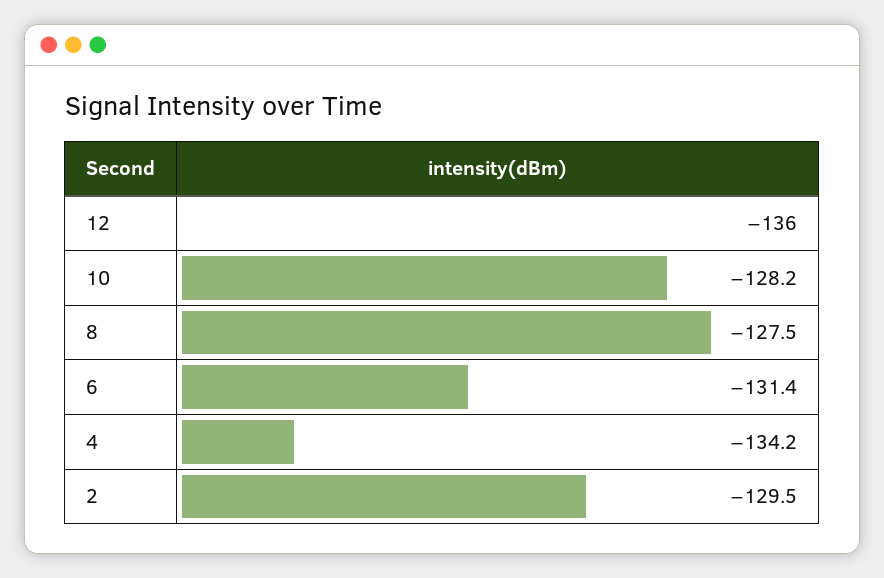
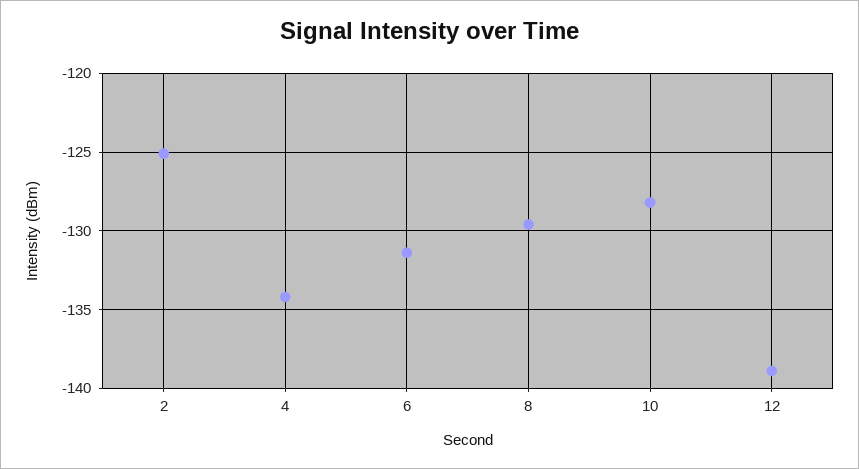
  {
-   "12": -136,
+   "12": -139,
    "10": -128.2,
-   "8": -127.5,
+   "8": -129.5,
    "6": -131.4,
    "4": -134.2,
-   "2": -129.5
+   "2": -125
  }

